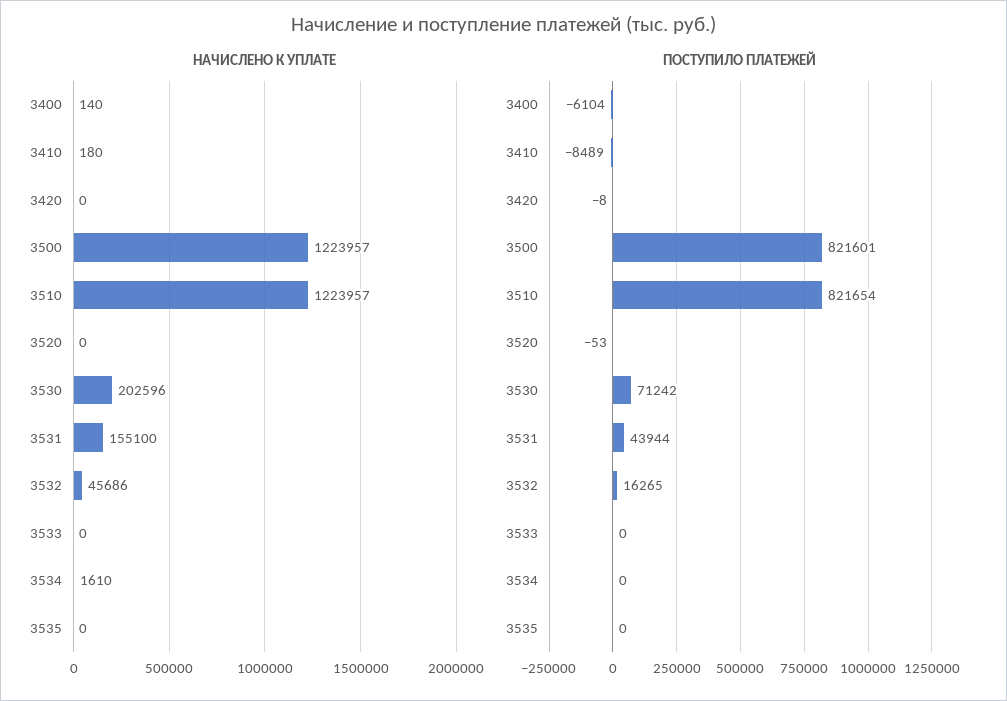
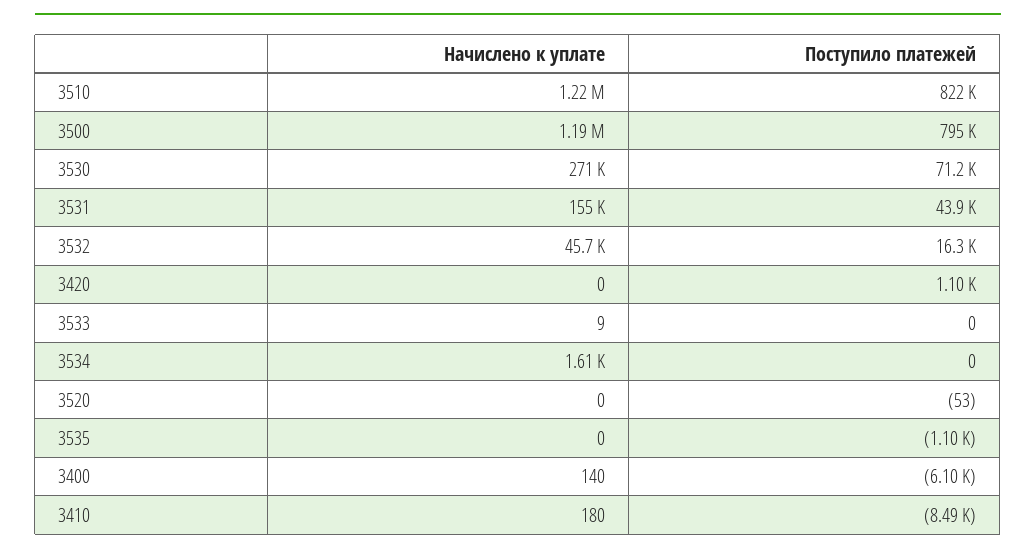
  {
    "НАЧИСЛЕНО К УПЛАТЕ": {
      "3400": 140,
      "3410": 180,
      "3420": 0,
-     "3500": 1223957,
+     "3500": 1190000,
      "3510": 1223957,
      "3520": 0,
-     "3530": 202596,
+     "3530": 271000,
      "3531": 155100,
      "3532": 45686,
-     "3533": 0,
+     "3533": 9,
      "3534": 1610,
      "3535": 0
    },
    "ПОСТУПИЛО ПЛАТЕЖЕЙ": {
      "3400": -6104,
      "3410": -8489,
-     "3420": -8,
+     "3420": 1100,
-     "3500": 821601,
+     "3500": 795000,
      "3510": 821654,
      "3520": -53,
      "3530": 71242,
      "3531": 43944,
      "3532": 16265,
      "3533": 0,
      "3534": 0,
-     "3535": 0
+     "3535": -1100
    }
  }

